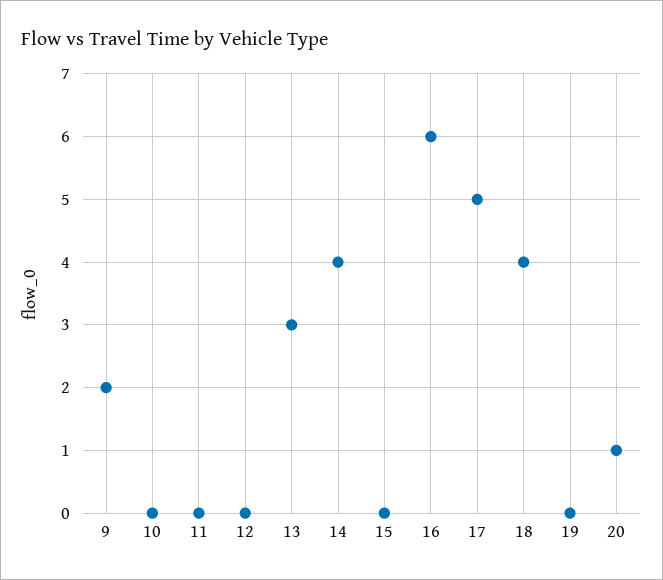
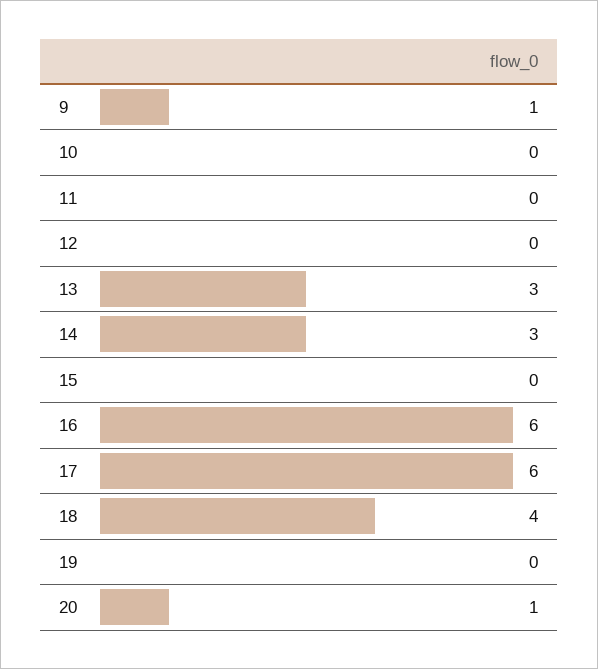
  {
-   "9": 2,
+   "9": 1,
    "10": 0,
    "11": 0,
    "12": 0,
    "13": 3,
-   "14": 4,
+   "14": 3,
    "15": 0,
    "16": 6,
-   "17": 5,
+   "17": 6,
    "18": 4,
    "19": 0,
    "20": 1
  }

